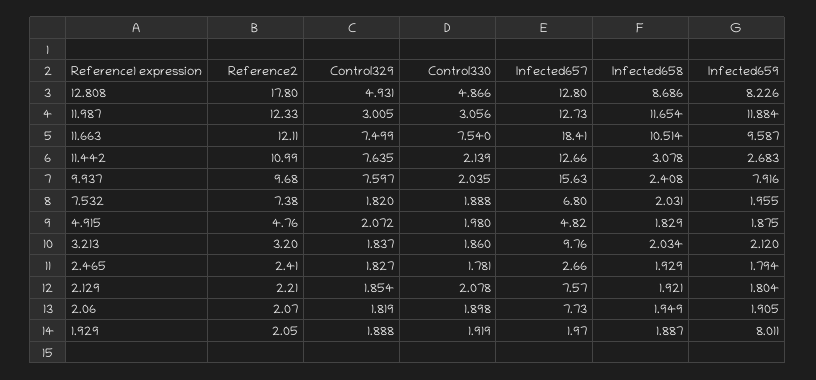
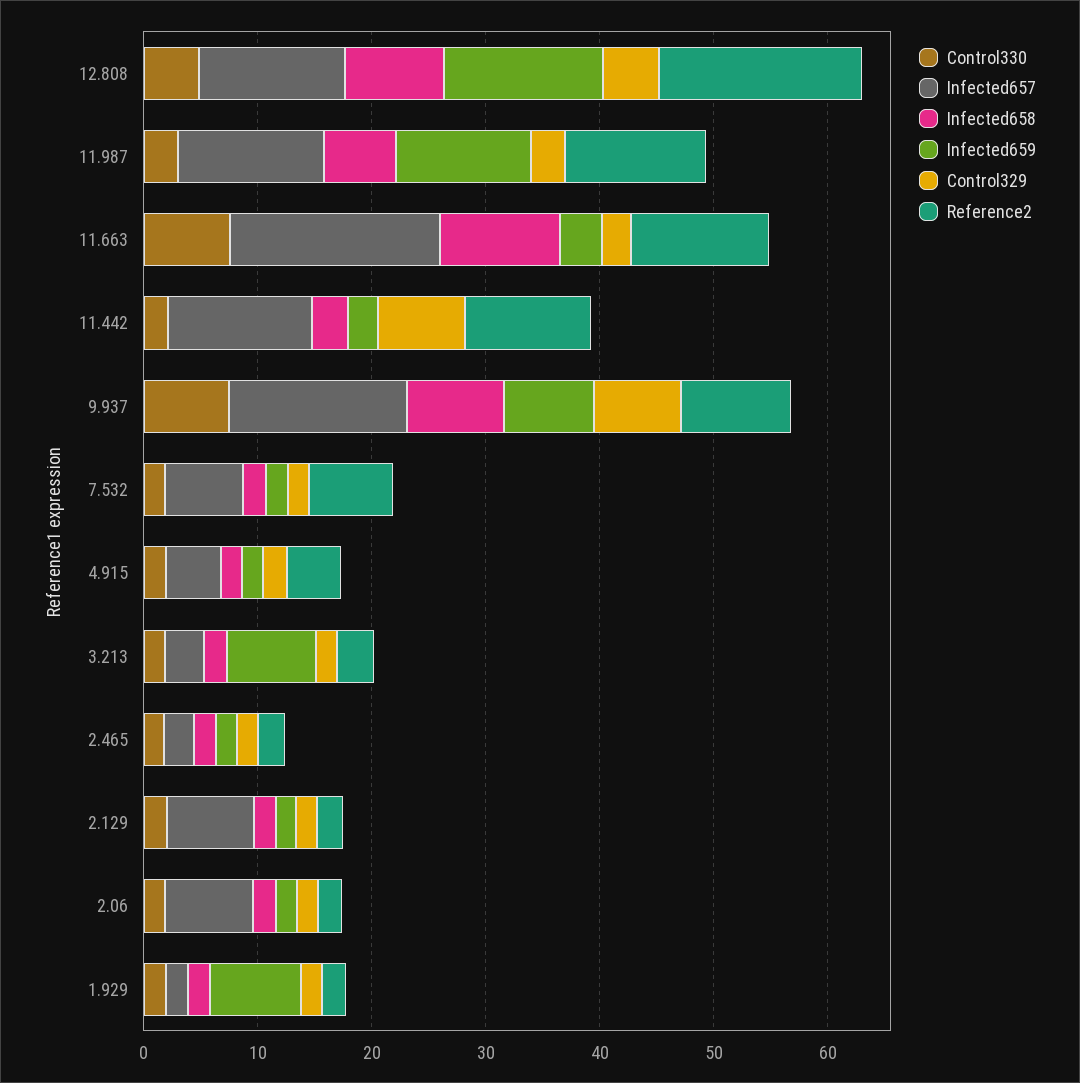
  {
    "Reference2": {
      "12.808": 17.8,
      "11.987": 12.33,
      "11.663": 12.11,
      "11.442": 10.99,
      "9.937": 9.68,
      "7.532": 7.38,
      "4.915": 4.76,
      "3.213": 3.2,
      "2.465": 2.41,
      "2.129": 2.21,
      "2.06": 2.07,
      "1.929": 2.05
    },
    "Control329": {
      "12.808": 4.931,
      "11.987": 3.005,
-     "11.663": 7.499,
+     "11.663": 2,
      "11.442": 7.635,
      "9.937": 7.597,
      "7.532": 1.82,
      "4.915": 2.072,
      "3.213": 1.837,
      "2.465": 1.827,
      "2.129": 1.854,
      "2.06": 1.819,
      "1.929": 1.888
    },
    "Control330": {
      "12.808": 4.866,
      "11.987": 3.056,
      "11.663": 7.54,
      "11.442": 2.139,
-     "9.937": 2.035,
+     "9.937": 8,
      "7.532": 1.888,
      "4.915": 1.98,
      "3.213": 1.86,
      "2.465": 1.781,
      "2.129": 2.078,
      "2.06": 1.898,
      "1.929": 1.919
    },
    "Infected657": {
      "12.808": 12.8,
      "11.987": 12.73,
      "11.663": 18.41,
      "11.442": 12.66,
      "9.937": 15.63,
      "7.532": 6.8,
      "4.915": 4.82,
-     "3.213": 9.76,
+     "3.213": 4,
      "2.465": 2.66,
      "2.129": 7.57,
      "2.06": 7.73,
      "1.929": 1.97
    },
    "Infected658": {
      "12.808": 8.686,
-     "11.987": 11.654,
+     "11.987": 6,
      "11.663": 10.514,
      "11.442": 3.078,
-     "9.937": 2.408,
+     "9.937": 8,
      "7.532": 2.031,
      "4.915": 1.829,
      "3.213": 2.034,
      "2.465": 1.929,
      "2.129": 1.921,
      "2.06": 1.949,
      "1.929": 1.887
    },
    "Infected659": {
-     "12.808": 8.226,
+     "12.808": 14,
      "11.987": 11.884,
-     "11.663": 9.587,
+     "11.663": 4,
      "11.442": 2.683,
      "9.937": 7.916,
      "7.532": 1.955,
      "4.915": 1.875,
-     "3.213": 2.12,
+     "3.213": 8,
      "2.465": 1.794,
      "2.129": 1.804,
      "2.06": 1.905,
      "1.929": 8.011
    }
  }

